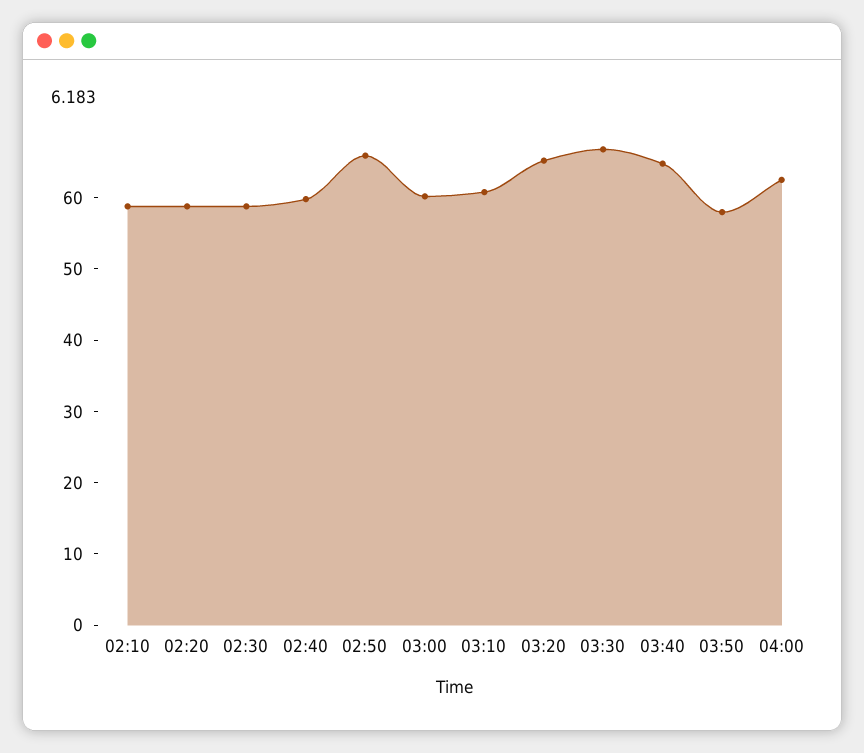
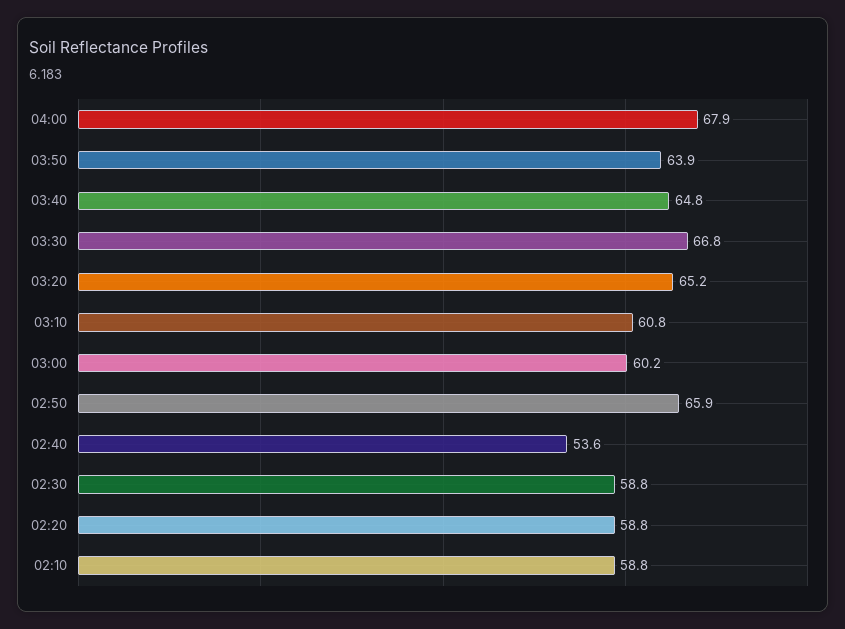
  {
    "02:10": 58.8,
    "02:20": 58.8,
    "02:30": 58.8,
-   "02:40": 60,
+   "02:40": 53.6,
    "02:50": 65.9,
    "03:00": 60.2,
    "03:10": 60.8,
    "03:20": 65.2,
    "03:30": 66.8,
    "03:40": 64.8,
-   "03:50": 58,
+   "03:50": 63.9,
-   "04:00": 62
+   "04:00": 67.9
  }

